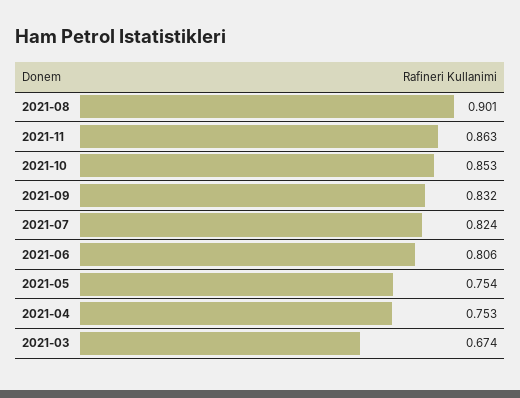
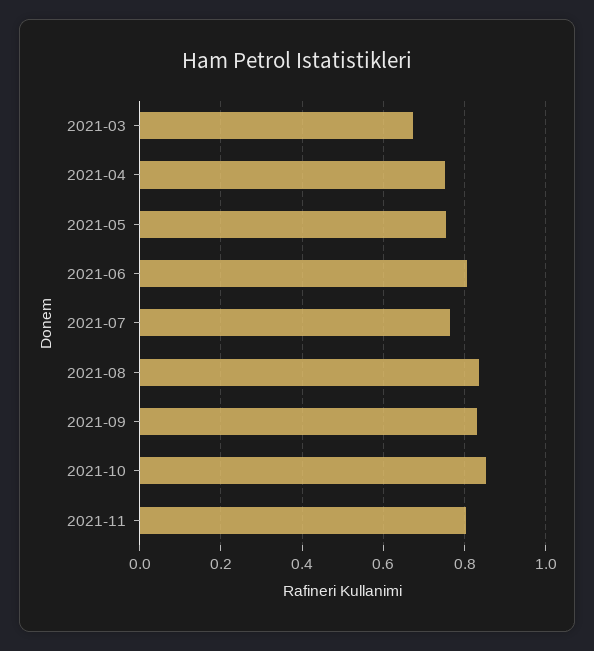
  {
-   "2021-08": 0.901,
+   "2021-08": 0.84,
-   "2021-11": 0.863,
+   "2021-11": 0.8,
    "2021-10": 0.853,
    "2021-09": 0.832,
-   "2021-07": 0.824,
+   "2021-07": 0.76,
    "2021-06": 0.806,
    "2021-05": 0.754,
    "2021-04": 0.753,
    "2021-03": 0.674
  }

